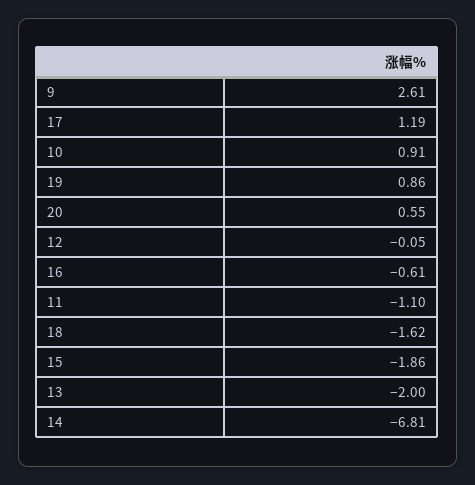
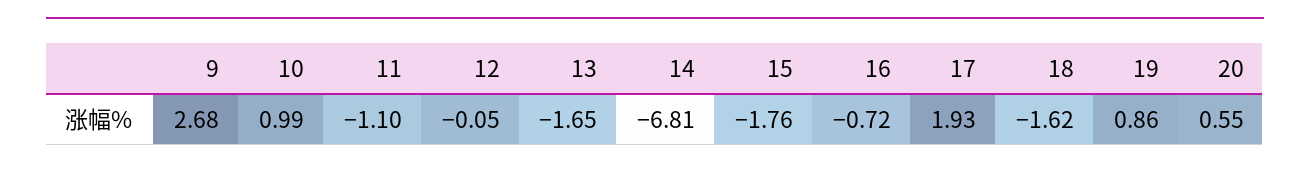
  {
-   "9": 2.61,
+   "9": 2.68,
-   "17": 1.19,
+   "17": 1.93,
-   "10": 0.91,
+   "10": 0.99,
    "19": 0.86,
    "20": 0.55,
    "12": -0.05,
-   "16": -0.61,
+   "16": -0.72,
    "11": -1.1,
    "18": -1.62,
-   "15": -1.86,
+   "15": -1.76,
-   "13": -2,
+   "13": -1.65,
    "14": -6.81
  }

